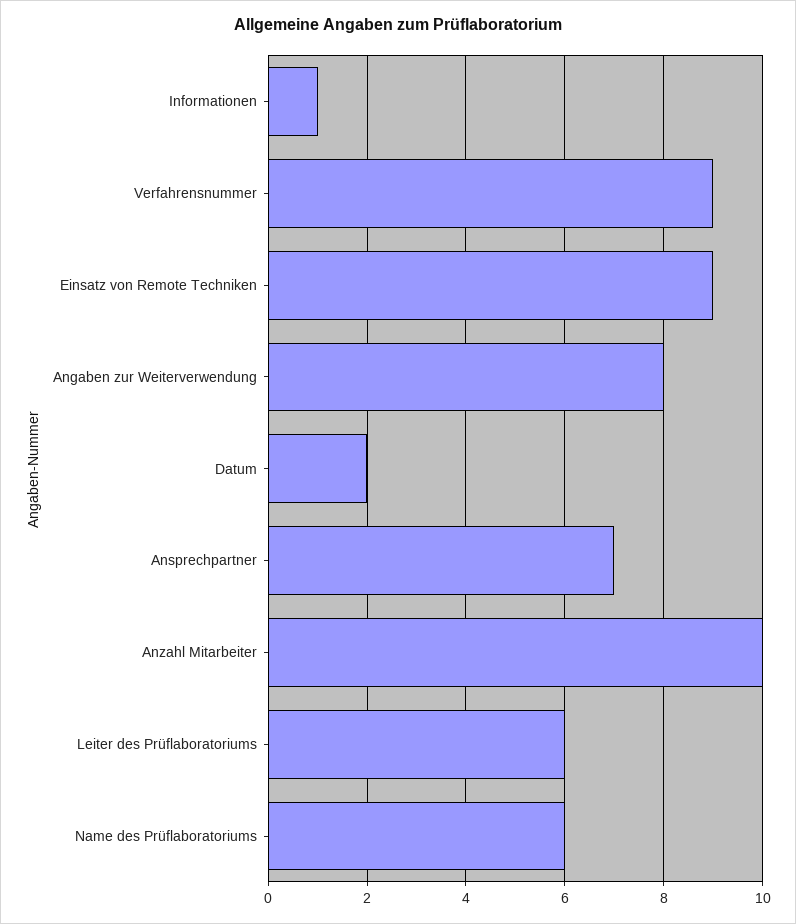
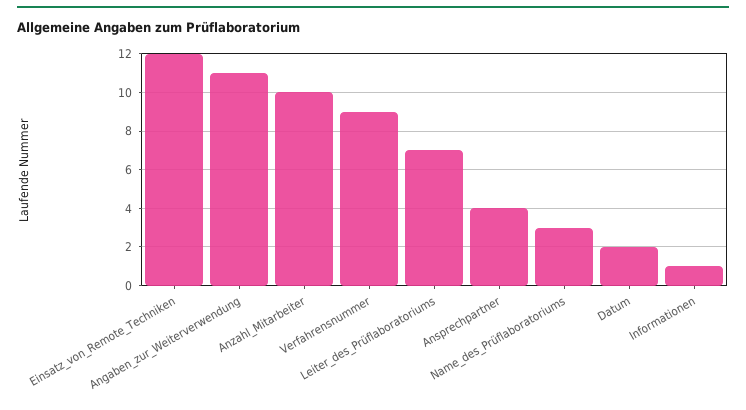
  {
    "Informationen": 1,
    "Verfahrensnummer": 9,
-   "Einsatz von Remote Techniken": 9,
+   "Einsatz von Remote Techniken": 12,
-   "Angaben zur Weiterverwendung": 8,
+   "Angaben zur Weiterverwendung": 11,
    "Datum": 2,
-   "Ansprechpartner": 7,
+   "Ansprechpartner": 4,
    "Anzahl Mitarbeiter": 10,
-   "Leiter des Prüflaboratoriums": 6,
+   "Leiter des Prüflaboratoriums": 7,
-   "Name des Prüflaboratoriums": 6
+   "Name des Prüflaboratoriums": 3
  }

